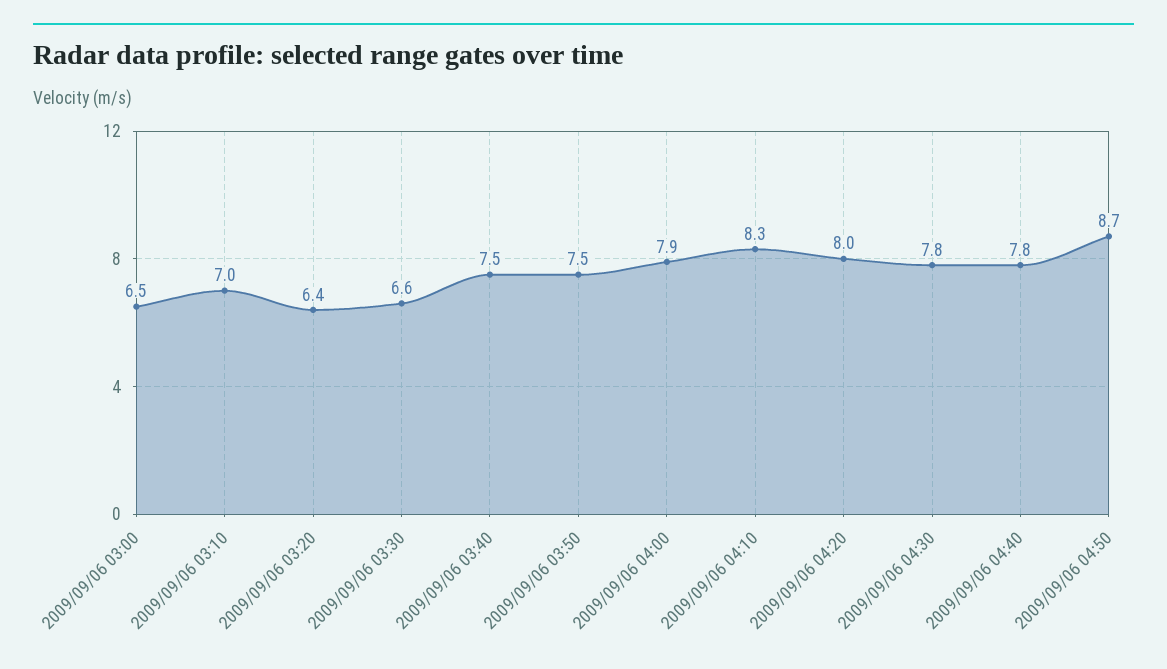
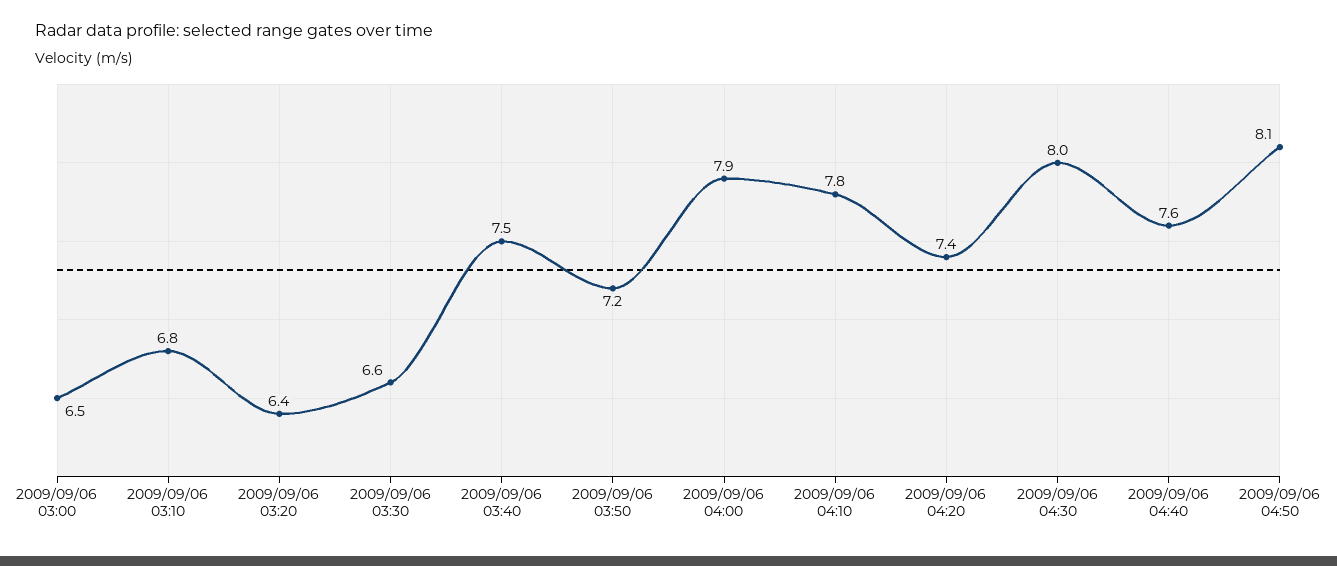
  {
    "2009/09/06 03:00": 6.5,
-   "2009/09/06 03:10": 7,
+   "2009/09/06 03:10": 6.8,
    "2009/09/06 03:20": 6.4,
    "2009/09/06 03:30": 6.6,
    "2009/09/06 03:40": 7.5,
-   "2009/09/06 03:50": 7.5,
+   "2009/09/06 03:50": 7.2,
    "2009/09/06 04:00": 7.9,
-   "2009/09/06 04:10": 8.3,
+   "2009/09/06 04:10": 7.8,
-   "2009/09/06 04:20": 8,
+   "2009/09/06 04:20": 7.4,
-   "2009/09/06 04:30": 7.8,
+   "2009/09/06 04:30": 8,
-   "2009/09/06 04:40": 7.8,
+   "2009/09/06 04:40": 7.6,
-   "2009/09/06 04:50": 8.7
+   "2009/09/06 04:50": 8.1
  }

